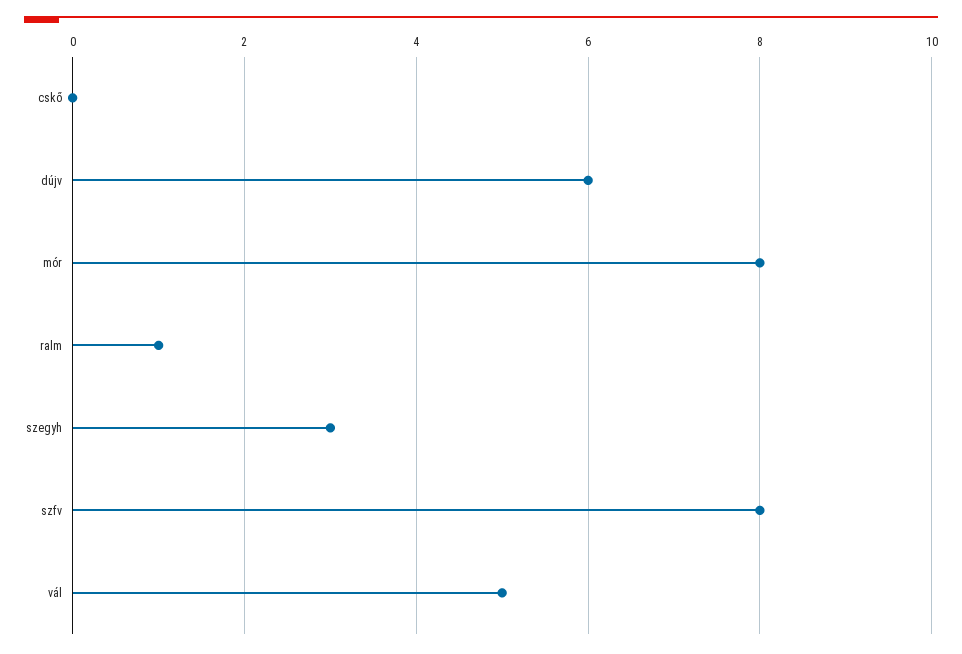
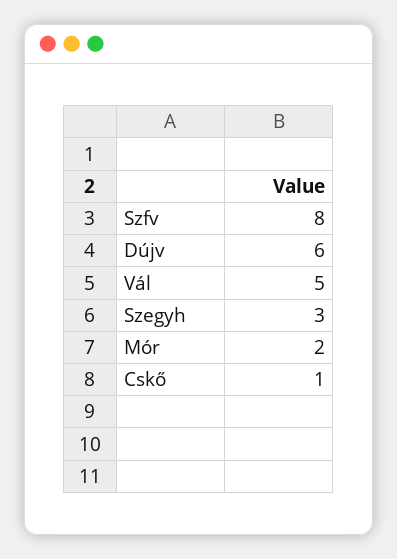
  {
-   "cskő": 0,
+   "cskő": 1,
    "dújv": 6,
-   "mór": 8,
+   "mór": 2,
-   "ralm": 1,
    "szegyh": 3,
    "szfv": 8,
    "vál": 5
  }

